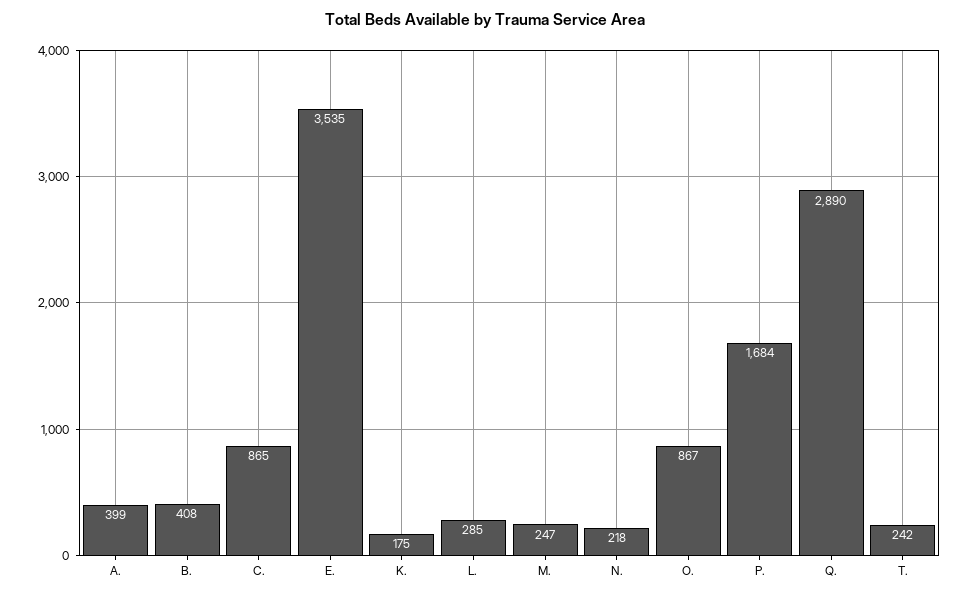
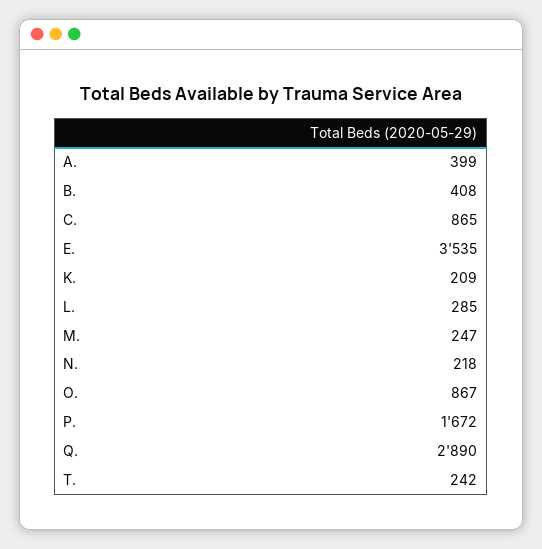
  {
    "A.": 399,
    "B.": 408,
    "C.": 865,
    "E.": 3535,
-   "K.": 175,
+   "K.": 209,
    "L.": 285,
    "M.": 247,
    "N.": 218,
    "O.": 867,
-   "P.": 1684,
+   "P.": 1672,
    "Q.": 2890,
    "T.": 242
  }

